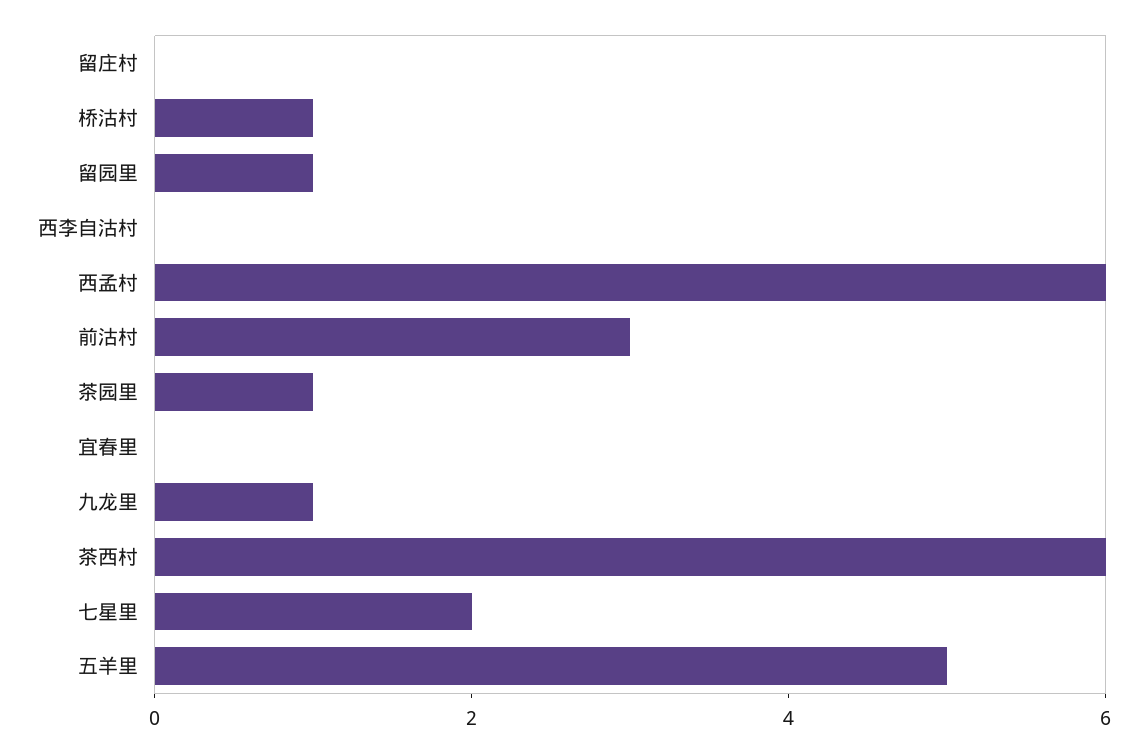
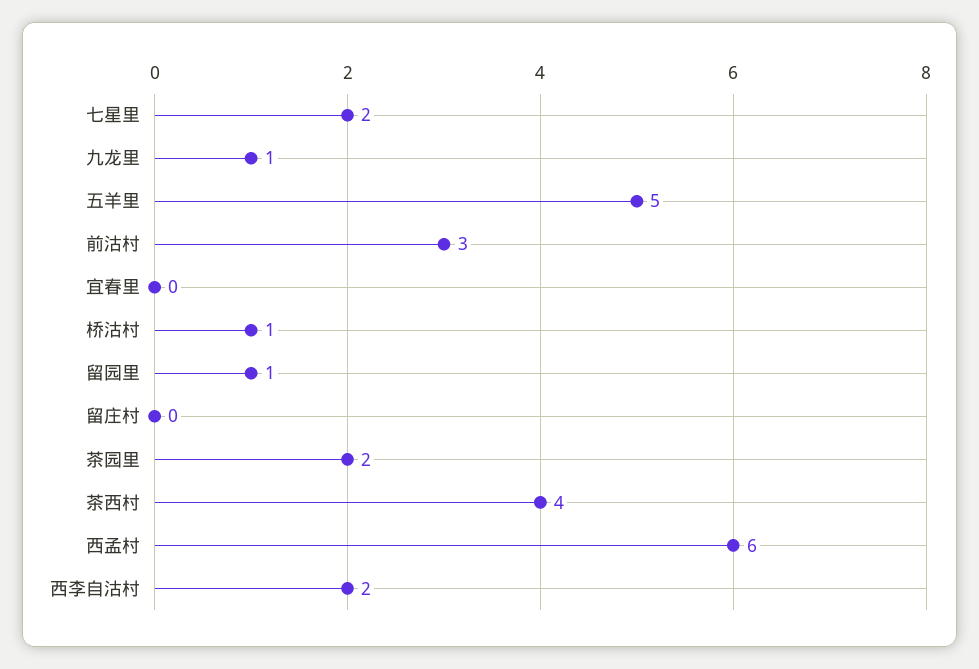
  {
    "留庄村": 0,
    "桥沽村": 1,
    "留园里": 1,
-   "西李自沽村": 0,
+   "西李自沽村": 2,
    "西孟村": 6,
    "前沽村": 3,
-   "茶园里": 1,
+   "茶园里": 2,
    "宜春里": 0,
    "九龙里": 1,
-   "茶西村": 6,
+   "茶西村": 4,
    "七星里": 2,
    "五羊里": 5
  }

